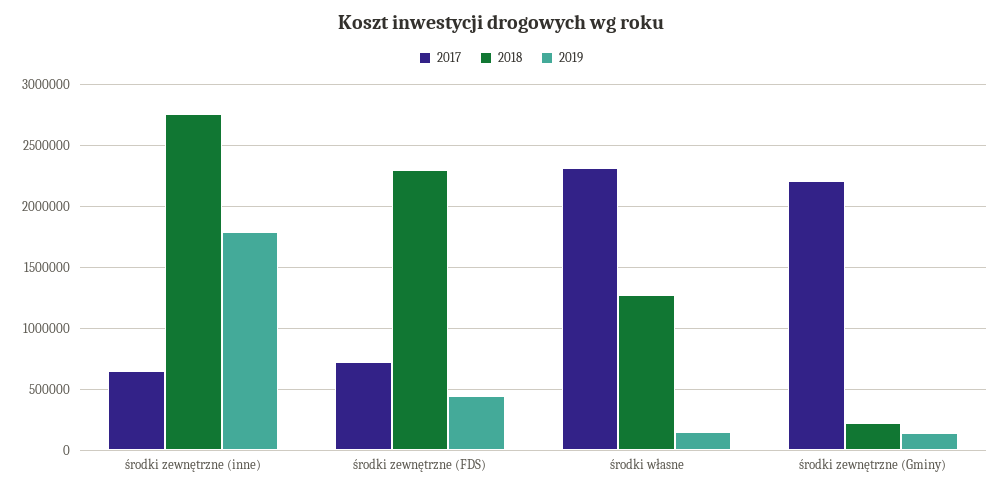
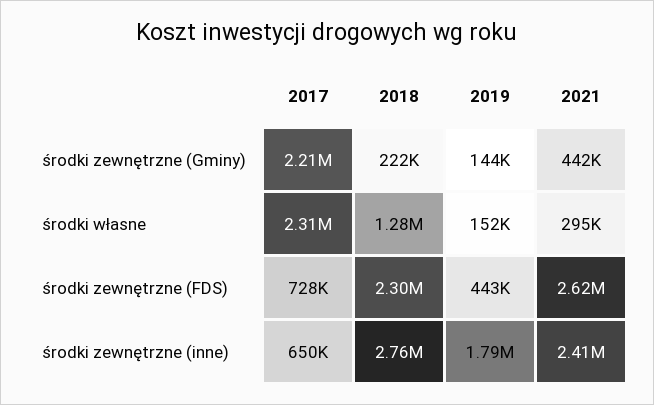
  {
    "2017": {
      "środki zewnętrzne (inne)": 650000,
      "środki zewnętrzne (FDS)": 728000,
      "środki własne": 2310000,
      "środki zewnętrzne (Gminy)": 2210000
    },
    "2018": {
      "środki zewnętrzne (inne)": 2760000,
      "środki zewnętrzne (FDS)": 2300000,
      "środki własne": 1280000,
      "środki zewnętrzne (Gminy)": 222000
    },
    "2019": {
      "środki zewnętrzne (inne)": 1790000,
      "środki zewnętrzne (FDS)": 443000,
      "środki własne": 152000,
      "środki zewnętrzne (Gminy)": 144000
-   }
+   },
+   "2021": {
+     "środki zewnętrzne (Gminy)": 442000,
+     "środki własne": 295000,
+     "środki zewnętrzne (FDS)": 2620000,
+     "środki zewnętrzne (inne)": 2410000
+   }
  }

